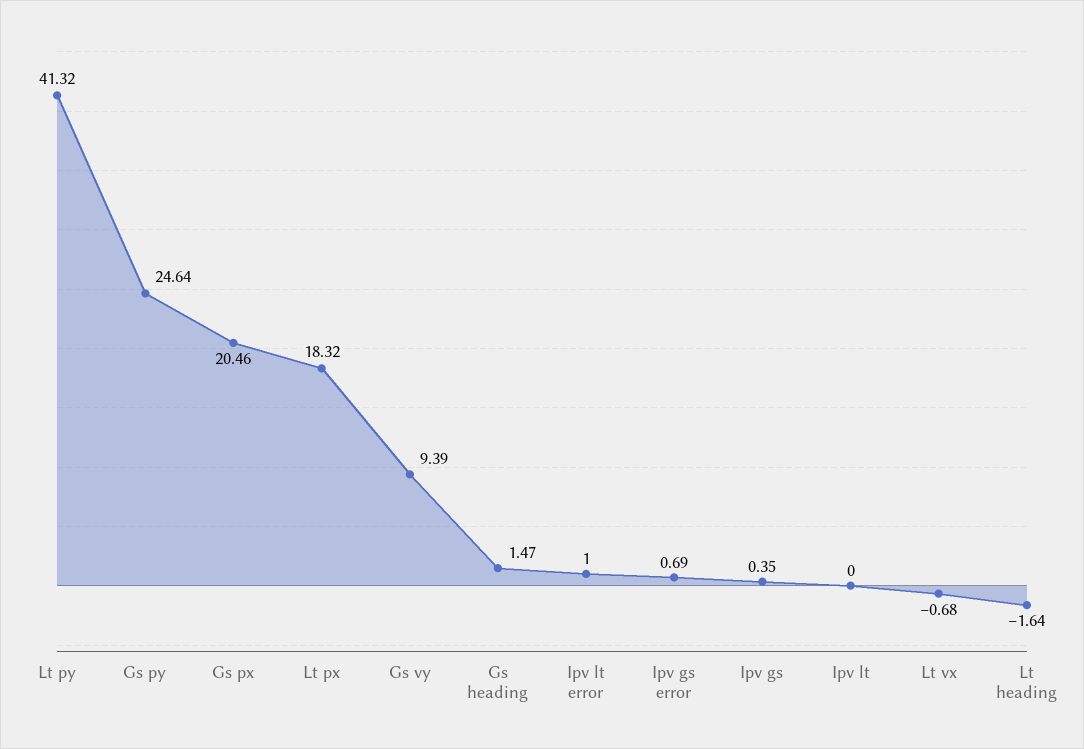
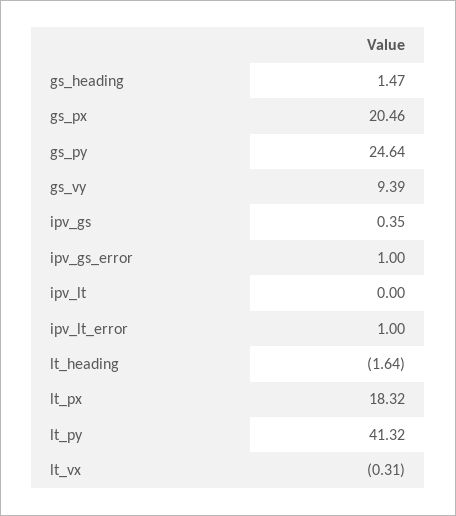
  {
    "Lt py": 41.32,
    "Gs py": 24.64,
    "Gs px": 20.46,
    "Lt px": 18.32,
    "Gs vy": 9.39,
    "Gs heading": 1.47,
    "Ipv lt error": 1,
-   "Ipv gs error": 0.69,
+   "Ipv gs error": 1,
    "Ipv gs": 0.35,
    "Ipv lt": 0,
-   "Lt vx": -0.68,
+   "Lt vx": -0.31,
    "Lt heading": -1.64
  }

